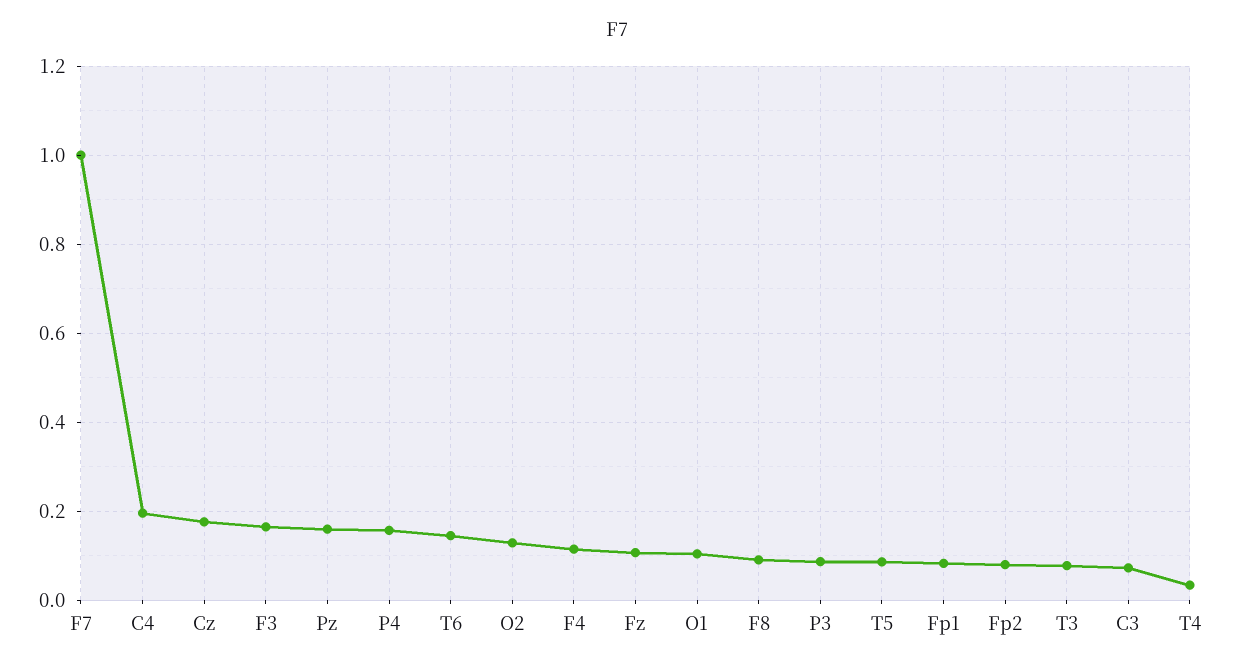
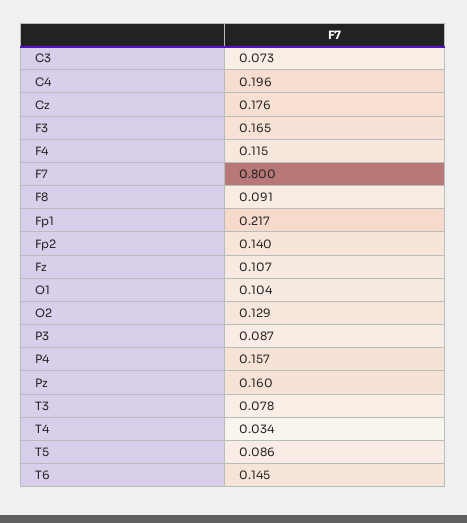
  {
-   "F7": 1,
+   "F7": 0.8,
    "C4": 0.196,
    "Cz": 0.176,
    "F3": 0.165,
    "Pz": 0.16,
    "P4": 0.157,
    "T6": 0.145,
    "O2": 0.129,
    "F4": 0.115,
    "Fz": 0.107,
    "O1": 0.104,
    "F8": 0.091,
    "P3": 0.087,
    "T5": 0.086,
-   "Fp1": 0.08,
+   "Fp1": 0.217,
-   "Fp2": 0.08,
+   "Fp2": 0.14,
    "T3": 0.078,
    "C3": 0.073,
    "T4": 0.034
  }

